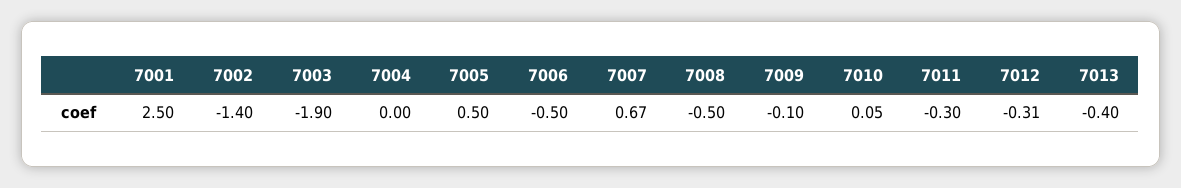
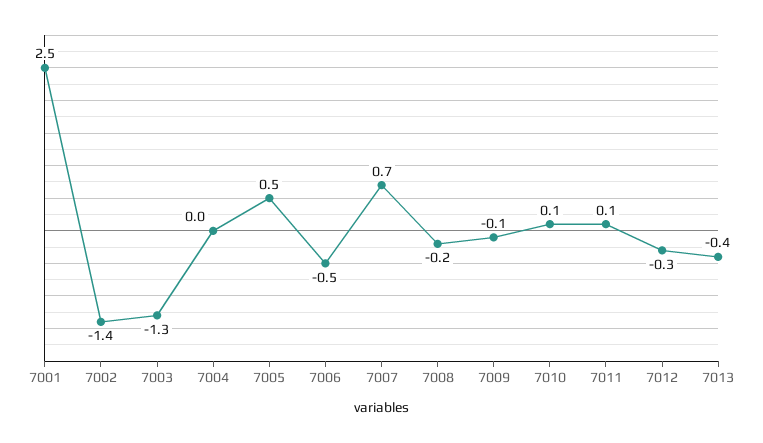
  {
    "7001": 2.5,
    "7002": -1.4,
-   "7003": -1.9,
+   "7003": -1.3,
    "7004": 0,
    "7005": 0.5,
    "7006": -0.5,
    "7007": 0.67,
-   "7008": -0.5,
+   "7008": -0.2,
    "7009": -0.1,
    "7010": 0.05,
-   "7011": -0.3,
+   "7011": 0.1,
    "7012": -0.31,
    "7013": -0.4
  }

